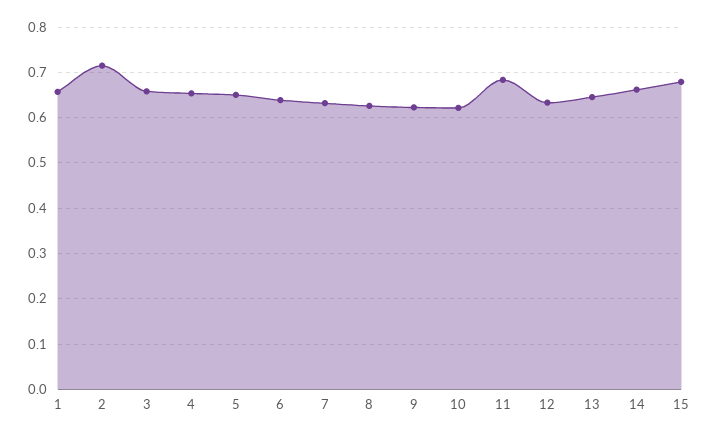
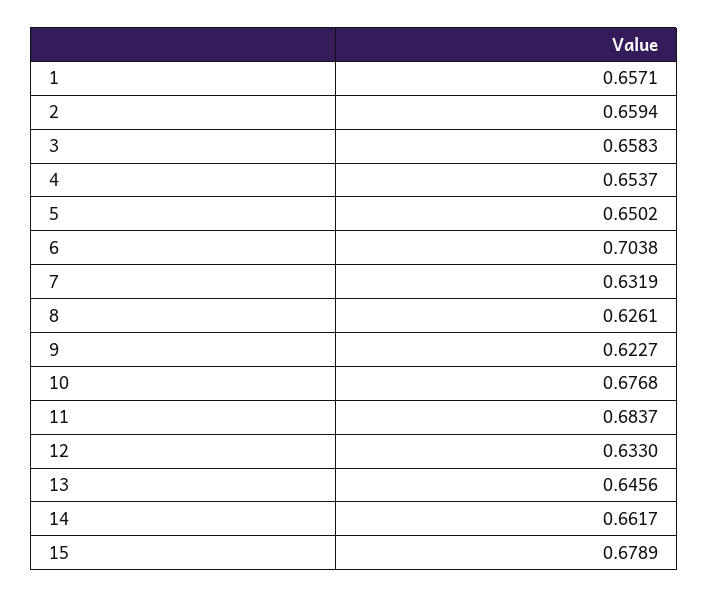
  {
    "1": 0.6571,
-   "2": 0.72,
+   "2": 0.6594,
    "3": 0.6583,
    "4": 0.6537,
    "5": 0.6502,
-   "6": 0.64,
+   "6": 0.7038,
    "7": 0.6319,
    "8": 0.6261,
    "9": 0.6227,
-   "10": 0.62,
+   "10": 0.6768,
    "11": 0.6837,
    "12": 0.633,
    "13": 0.6456,
    "14": 0.6617,
    "15": 0.6789
  }

